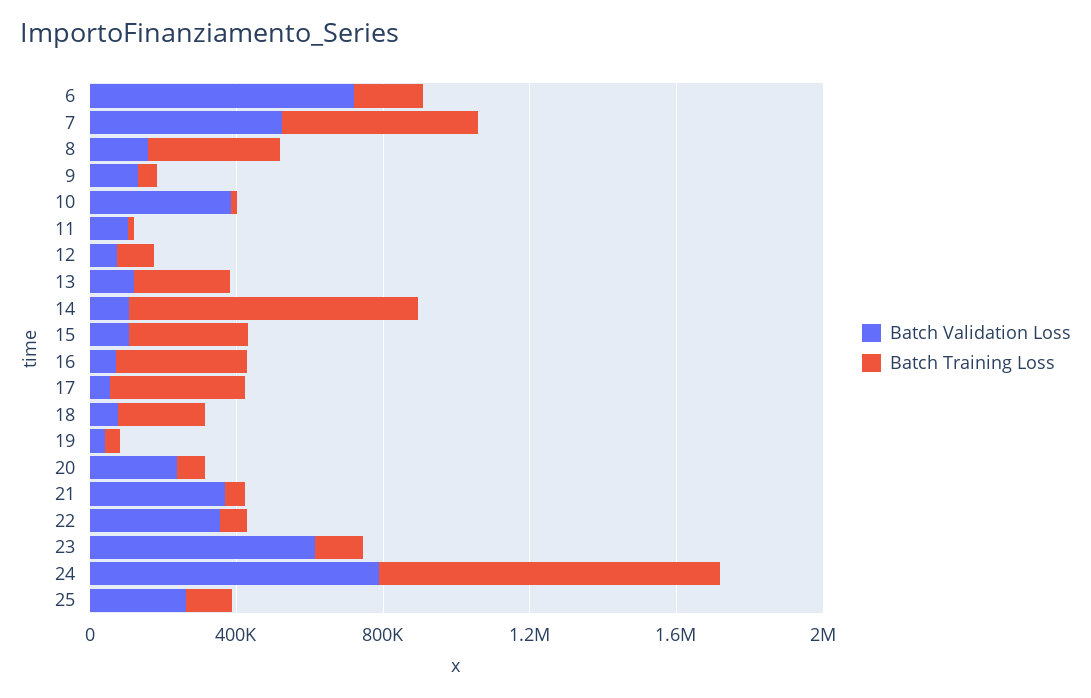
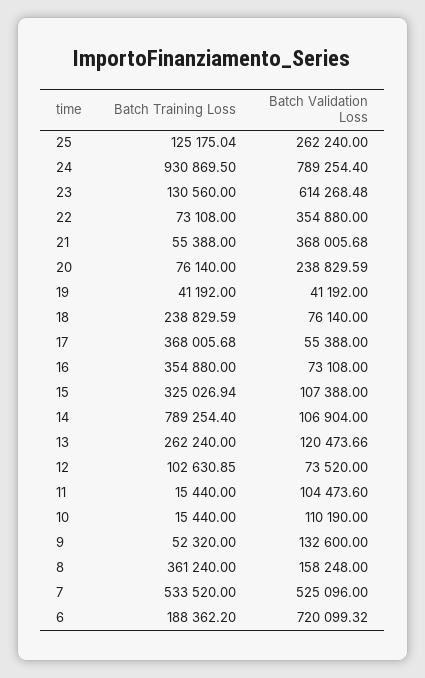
  {
    "Batch Validation Loss": {
      "6": 720099.32,
      "7": 525096,
      "8": 158248,
      "9": 132600,
-     "10": 400000,
+     "10": 110190,
      "11": 104473.6,
      "12": 73520,
      "13": 120473.66,
      "14": 106904,
      "15": 107388,
      "16": 73108,
      "17": 55388,
      "18": 76140,
      "19": 41192,
      "20": 238829.59,
      "21": 368005.68,
      "22": 354880,
      "23": 614268.48,
      "24": 789254.4,
      "25": 262240
    },
    "Batch Training Loss": {
      "6": 188362.2,
      "7": 533520,
      "8": 361240,
      "9": 52320,
      "10": 15440,
      "11": 15440,
      "12": 102630.85,
      "13": 262240,
      "14": 789254.4,
      "15": 325026.94,
      "16": 354880,
      "17": 368005.68,
      "18": 238829.59,
      "19": 41192,
      "20": 76140,
      "21": 55388,
      "22": 73108,
      "23": 130560,
      "24": 930869.5,
      "25": 125175.04
    }
  }

